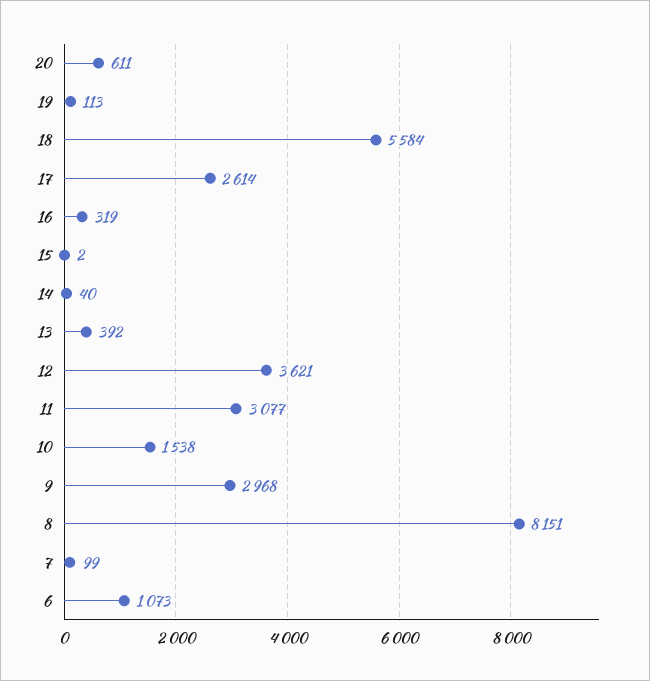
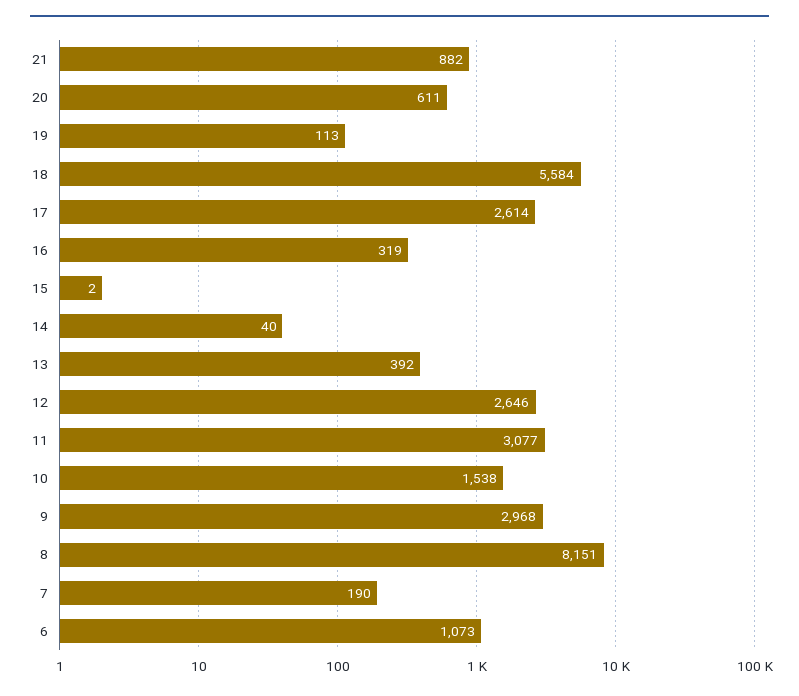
  {
    "20": 611,
    "19": 113,
    "18": 5584,
    "17": 2614,
    "16": 319,
    "15": 2,
    "14": 40,
    "13": 392,
-   "12": 3621,
+   "12": 2646,
    "11": 3077,
    "10": 1538,
    "9": 2968,
    "8": 8151,
-   "7": 99,
+   "7": 190,
-   "6": 1073
+   "6": 1073,
+   "21": 882
  }

